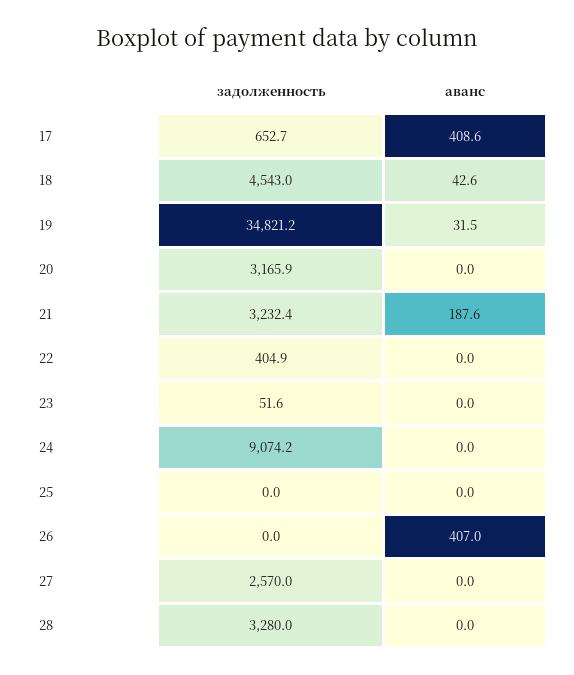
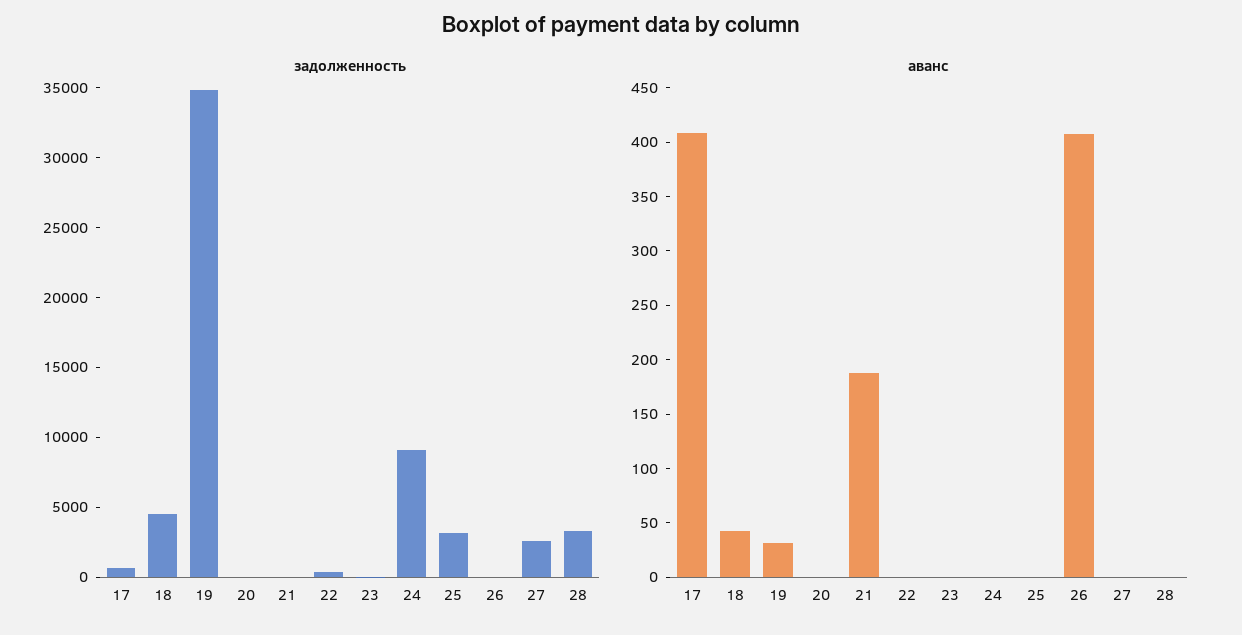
  {
    "задолженность": {
      "17": 652.7,
      "18": 4543,
      "19": 34821.2,
-     "20": 3165.9,
+     "20": 0,
-     "21": 3232.4,
+     "21": 0,
      "22": 404.9,
      "23": 51.6,
      "24": 9074.2,
-     "25": 0,
+     "25": 3000,
      "26": 0,
      "27": 2570,
      "28": 3280
    },
    "аванс": {
      "17": 408.6,
      "18": 42.6,
      "19": 31.5,
      "20": 0,
      "21": 187.6,
      "22": 0,
      "23": 0,
      "24": 0,
      "25": 0,
      "26": 407,
      "27": 0,
      "28": 0
    }
  }

